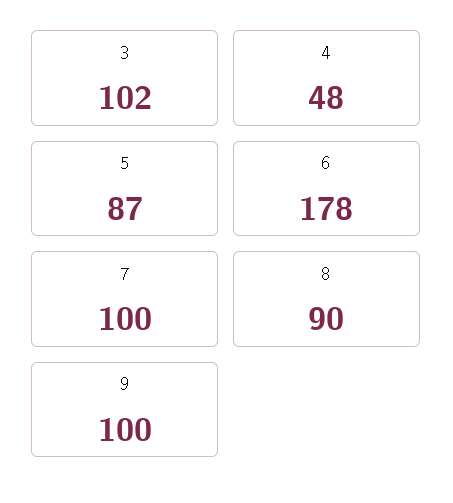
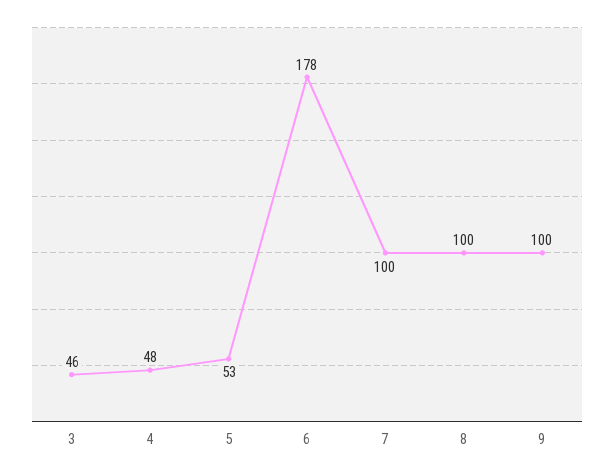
  {
-   "3": 102,
+   "3": 46,
    "4": 48,
-   "5": 87,
+   "5": 53,
    "6": 178,
    "7": 100,
-   "8": 90,
+   "8": 100,
    "9": 100
  }

